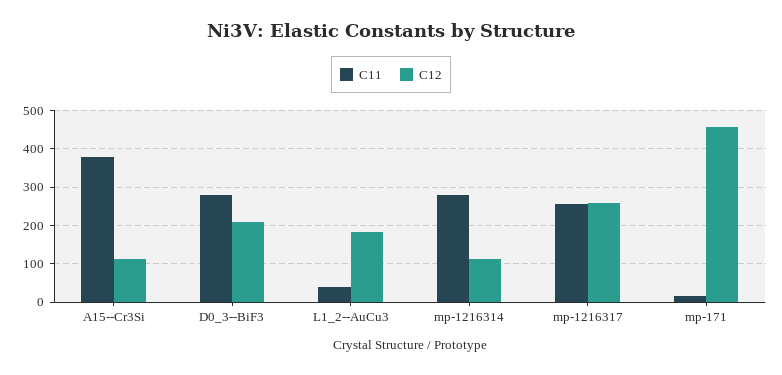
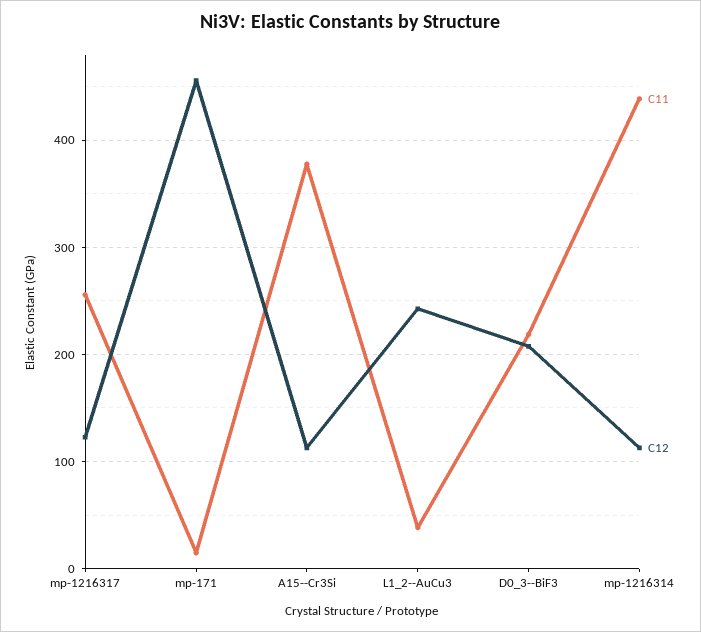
  {
    "C11": {
      "A15--Cr3Si": 380,
-     "D0_3--BiF3": 280,
+     "D0_3--BiF3": 220,
      "L1_2--AuCu3": 40,
-     "mp-1216314": 280,
+     "mp-1216314": 440,
      "mp-1216317": 260,
      "mp-171": 10
    },
    "C12": {
      "A15--Cr3Si": 110,
      "D0_3--BiF3": 210,
-     "L1_2--AuCu3": 180,
+     "L1_2--AuCu3": 240,
      "mp-1216314": 110,
-     "mp-1216317": 260,
+     "mp-1216317": 120,
      "mp-171": 460
    }
  }

